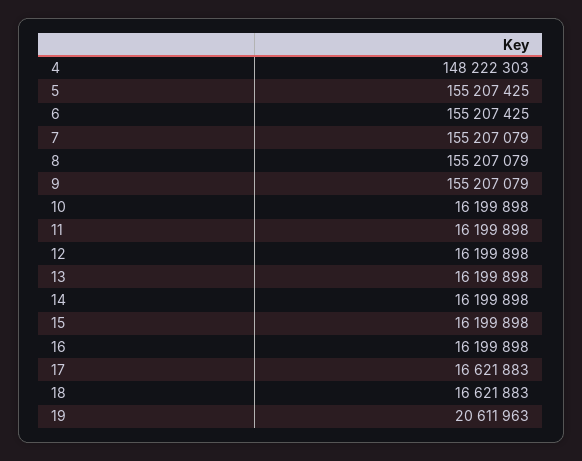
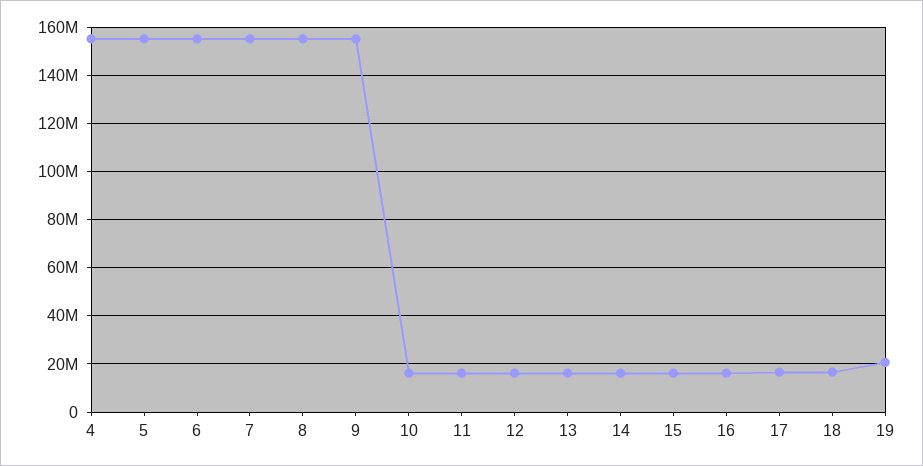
  {
-   "4": 148222303,
+   "4": 155000000,
    "5": 155207425,
    "6": 155207425,
    "7": 155207079,
    "8": 155207079,
    "9": 155207079,
    "10": 16199898,
    "11": 16199898,
    "12": 16199898,
    "13": 16199898,
    "14": 16199898,
    "15": 16199898,
    "16": 16199898,
    "17": 16621883,
    "18": 16621883,
    "19": 20611963
  }

